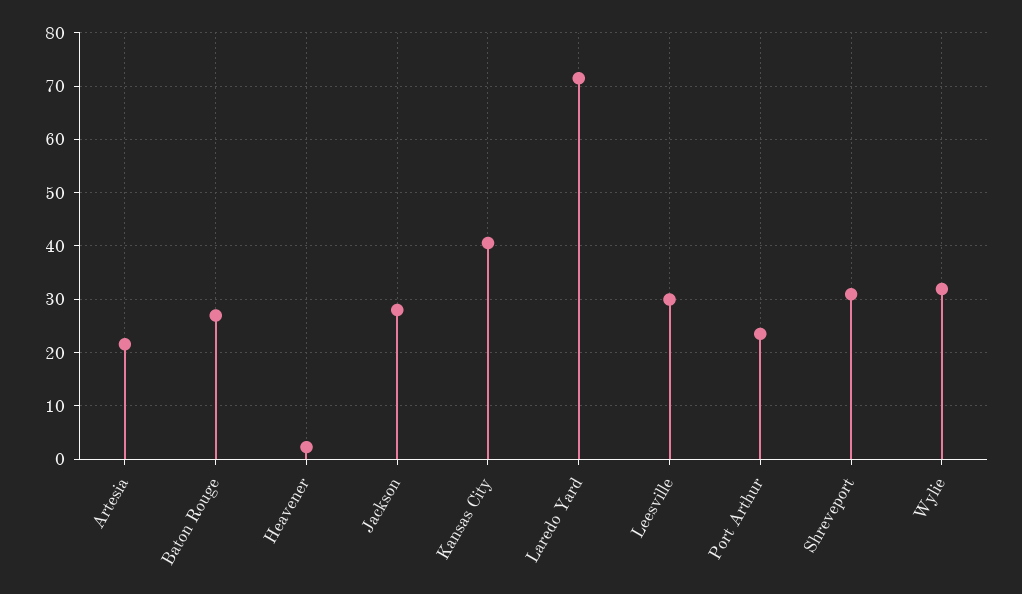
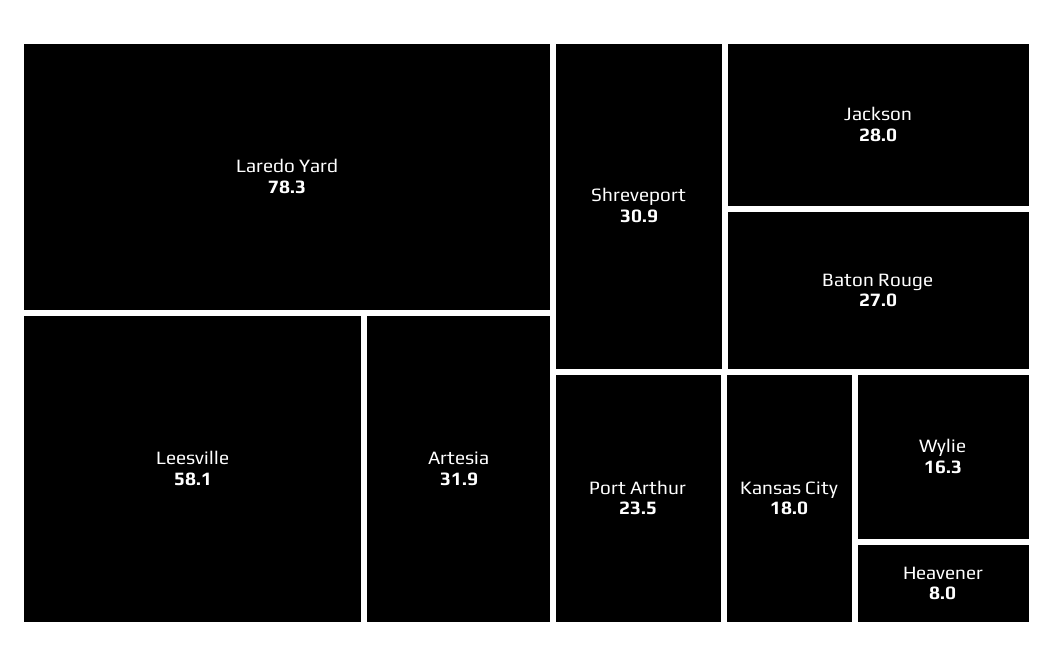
  {
-   "Artesia": 22,
+   "Artesia": 31.9,
    "Baton Rouge": 27,
-   "Heavener": 2,
+   "Heavener": 8,
    "Jackson": 28,
-   "Kansas City": 40,
+   "Kansas City": 18,
-   "Laredo Yard": 72,
+   "Laredo Yard": 78.3,
-   "Leesville": 30,
+   "Leesville": 58.1,
    "Port Arthur": 23.5,
    "Shreveport": 30.9,
-   "Wylie": 32
+   "Wylie": 16.3
  }

